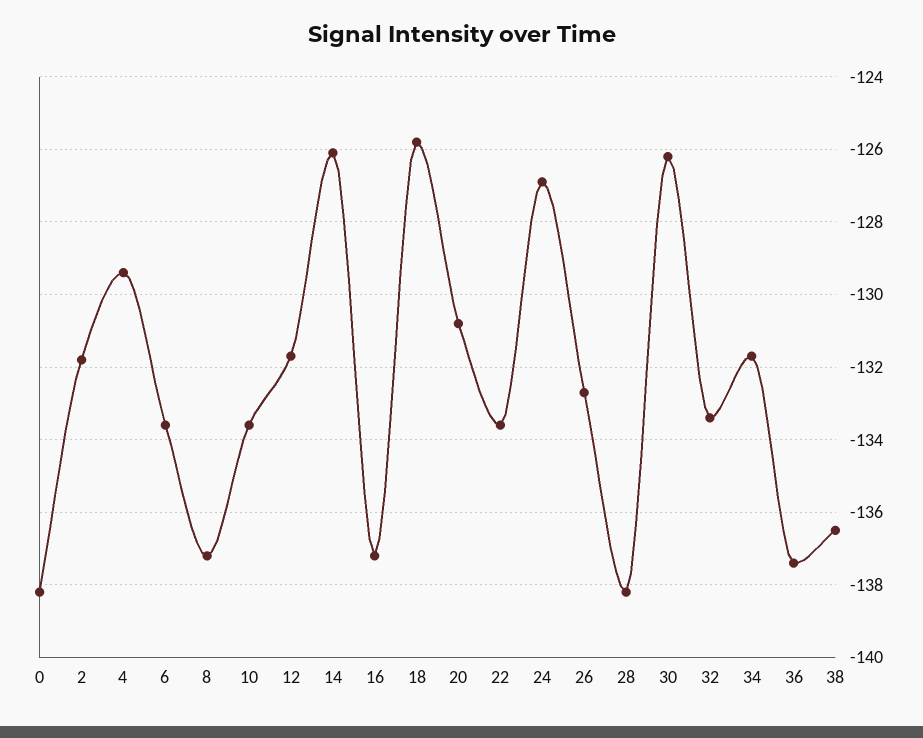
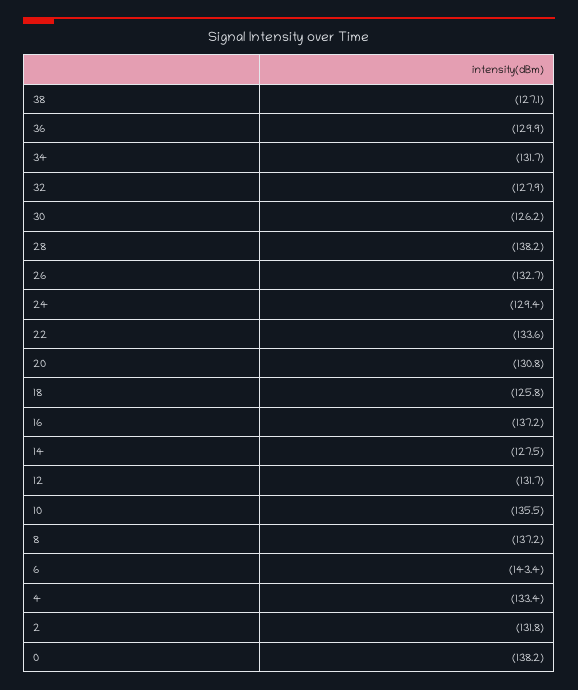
  {
    "0": -138.2,
    "2": -131.8,
-   "4": -129.5,
+   "4": -133.4,
-   "6": -133.5,
+   "6": -143.4,
    "8": -137.2,
-   "10": -133.5,
+   "10": -135.5,
    "12": -131.7,
-   "14": -126,
+   "14": -127.5,
    "16": -137.2,
    "18": -125.8,
    "20": -130.8,
    "22": -133.6,
-   "24": -127,
+   "24": -129.4,
    "26": -132.7,
    "28": -138.2,
    "30": -126.2,
-   "32": -133.5,
+   "32": -127.9,
    "34": -131.7,
-   "36": -137.5,
+   "36": -129.9,
-   "38": -136.5
+   "38": -127.1
  }

